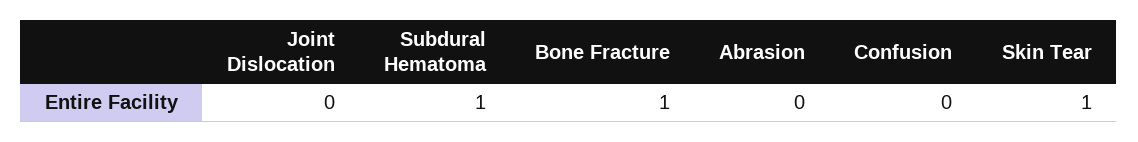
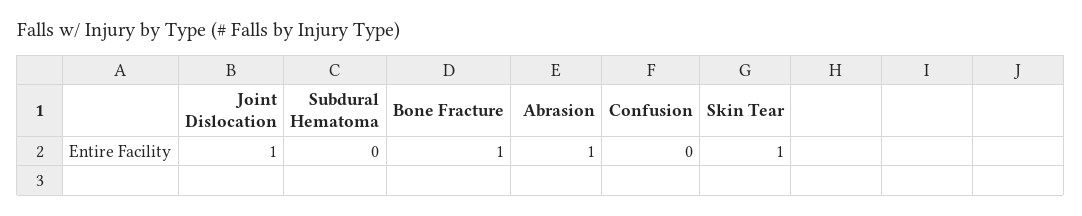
  {
-   "Joint Dislocation": 0,
+   "Joint Dislocation": 1,
-   "Subdural Hematoma": 1,
+   "Subdural Hematoma": 0,
    "Bone Fracture": 1,
-   "Abrasion": 0,
+   "Abrasion": 1,
    "Confusion": 0,
    "Skin Tear": 1
  }

